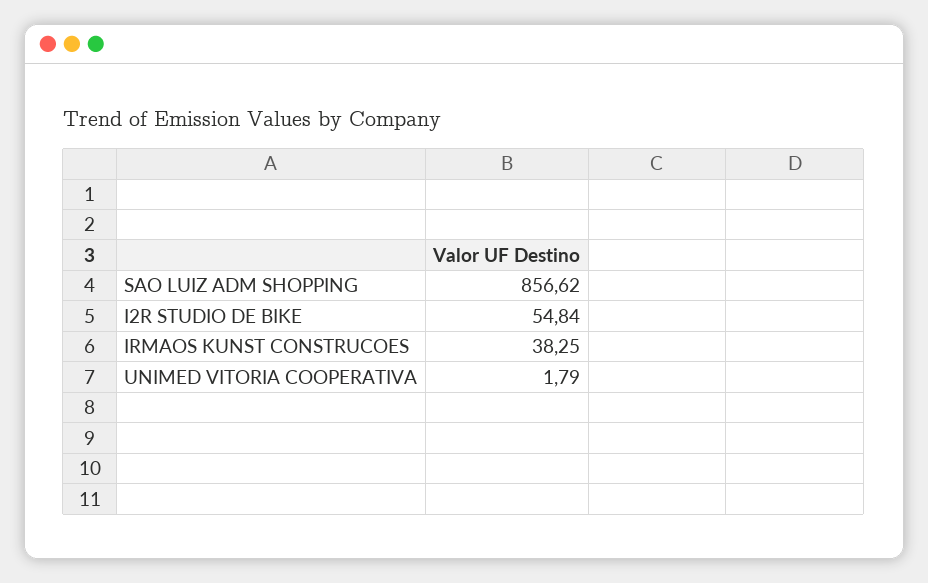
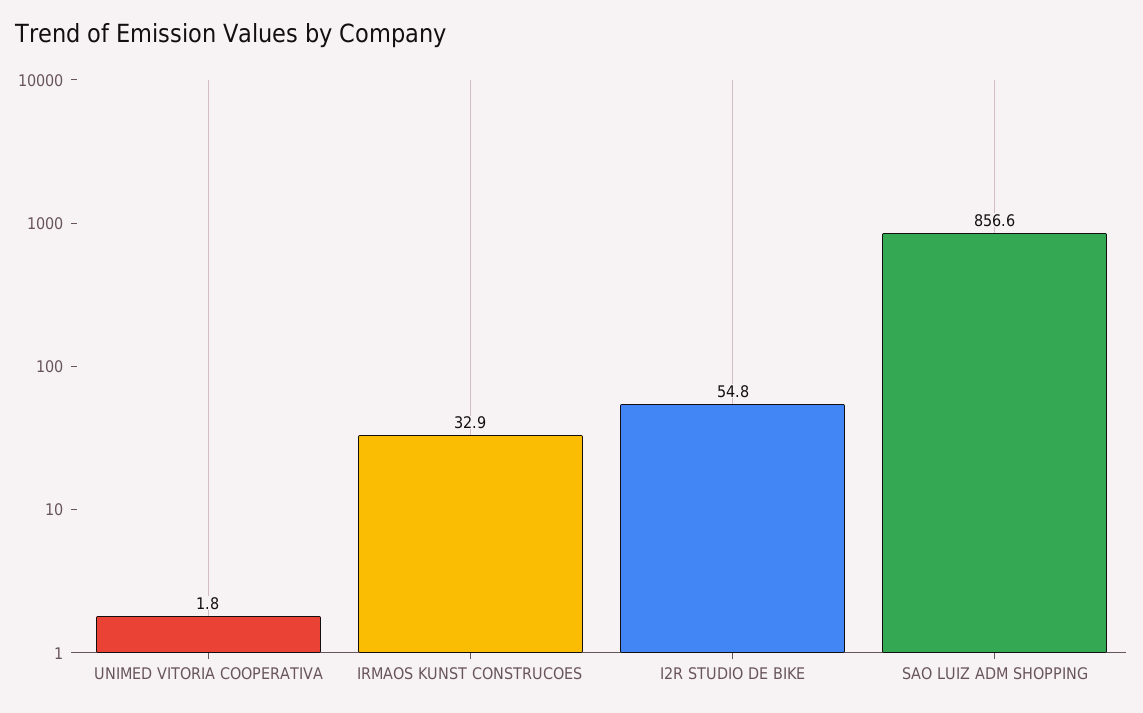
  {
    "SAO LUIZ ADM SHOPPING": 856.62,
    "I2R STUDIO DE BIKE": 54.84,
-   "IRMAOS KUNST CONSTRUCOES": 38.25,
+   "IRMAOS KUNST CONSTRUCOES": 32.9,
    "UNIMED VITORIA COOPERATIVA": 1.79
  }

